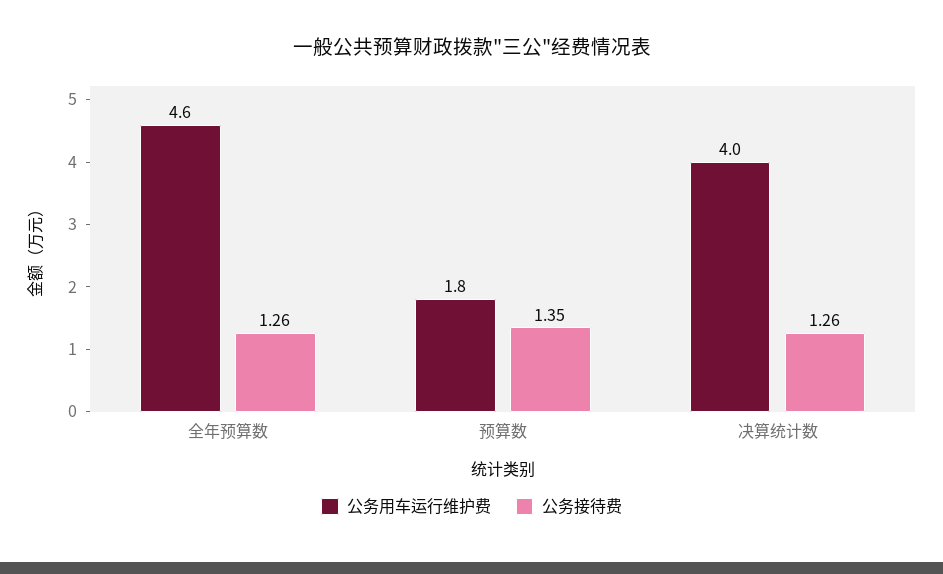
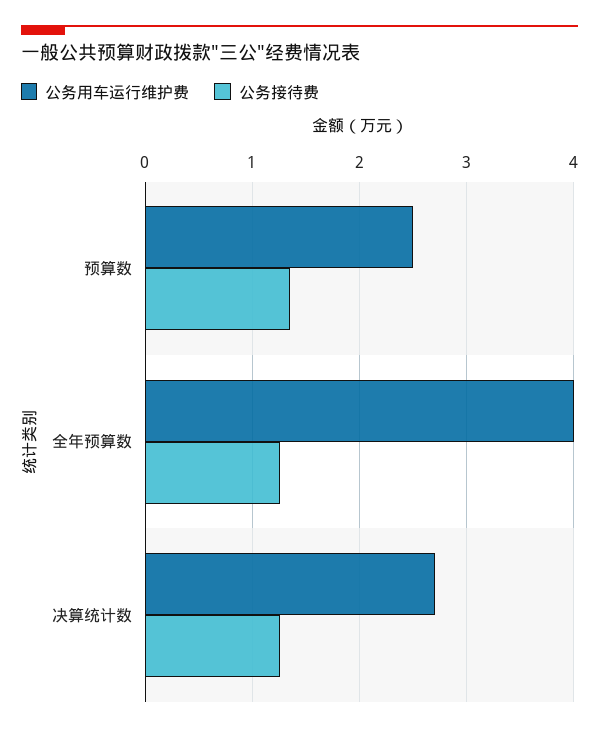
  {
    "公务用车运行维护费": {
-     "全年预算数": 4.6,
+     "全年预算数": 4,
-     "预算数": 1.8,
+     "预算数": 2.5,
-     "决算统计数": 4
+     "决算统计数": 2.7
    },
    "公务接待费": {
      "全年预算数": 1.26,
      "预算数": 1.35,
      "决算统计数": 1.26
    }
  }

